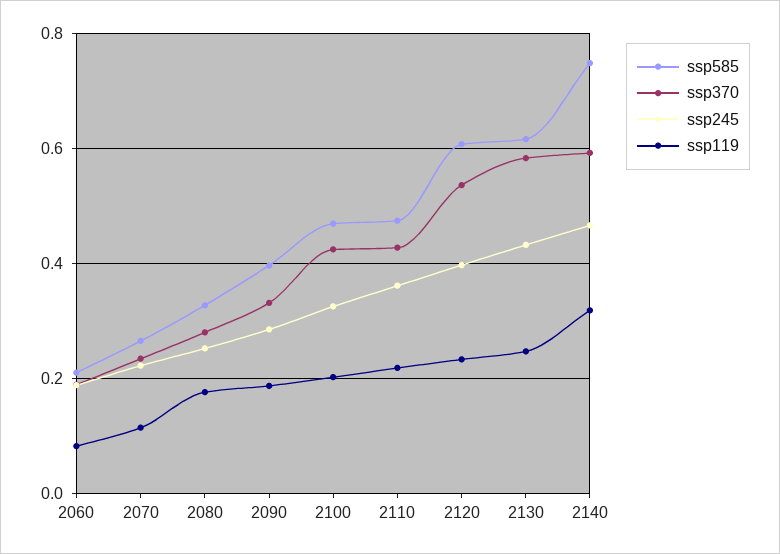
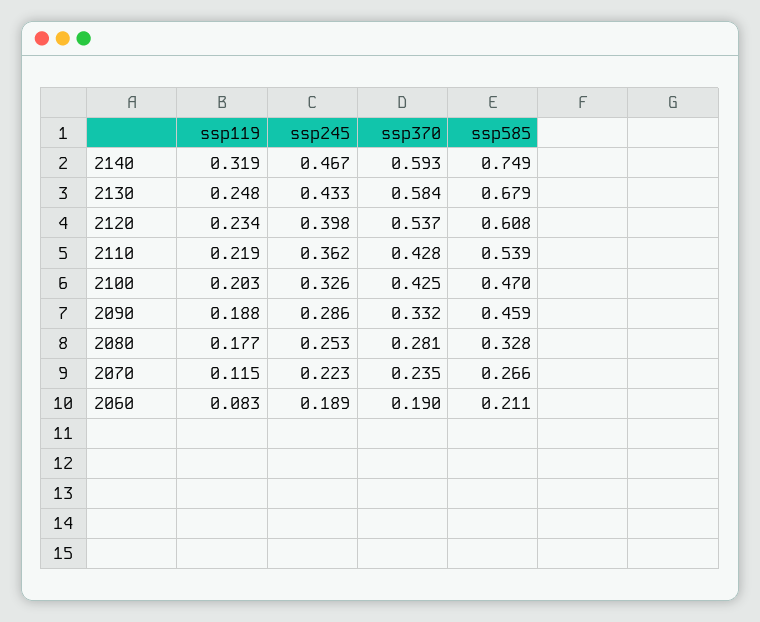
  {
    "ssp585": {
      "2060": 0.211,
      "2070": 0.266,
      "2080": 0.328,
-     "2090": 0.4,
+     "2090": 0.459,
      "2100": 0.47,
-     "2110": 0.48,
+     "2110": 0.539,
      "2120": 0.608,
-     "2130": 0.62,
+     "2130": 0.679,
      "2140": 0.749
    },
    "ssp370": {
      "2060": 0.19,
      "2070": 0.235,
      "2080": 0.281,
      "2090": 0.332,
      "2100": 0.425,
      "2110": 0.428,
      "2120": 0.537,
      "2130": 0.584,
      "2140": 0.593
    },
    "ssp245": {
      "2060": 0.189,
      "2070": 0.223,
      "2080": 0.253,
      "2090": 0.286,
      "2100": 0.326,
      "2110": 0.362,
      "2120": 0.398,
      "2130": 0.433,
      "2140": 0.467
    },
    "ssp119": {
      "2060": 0.083,
      "2070": 0.115,
      "2080": 0.177,
      "2090": 0.188,
      "2100": 0.203,
      "2110": 0.219,
      "2120": 0.234,
      "2130": 0.248,
      "2140": 0.319
    }
  }

